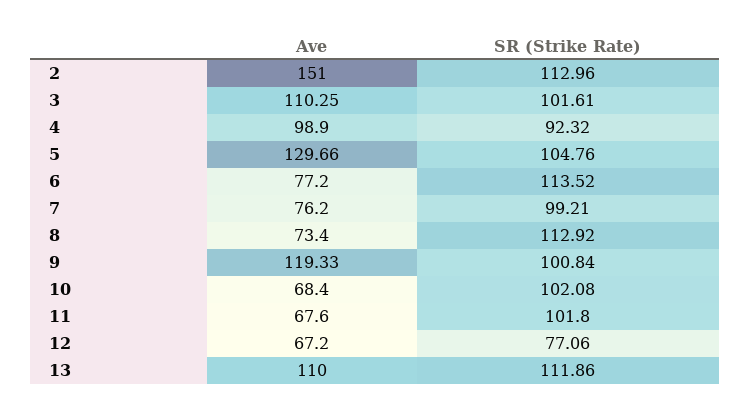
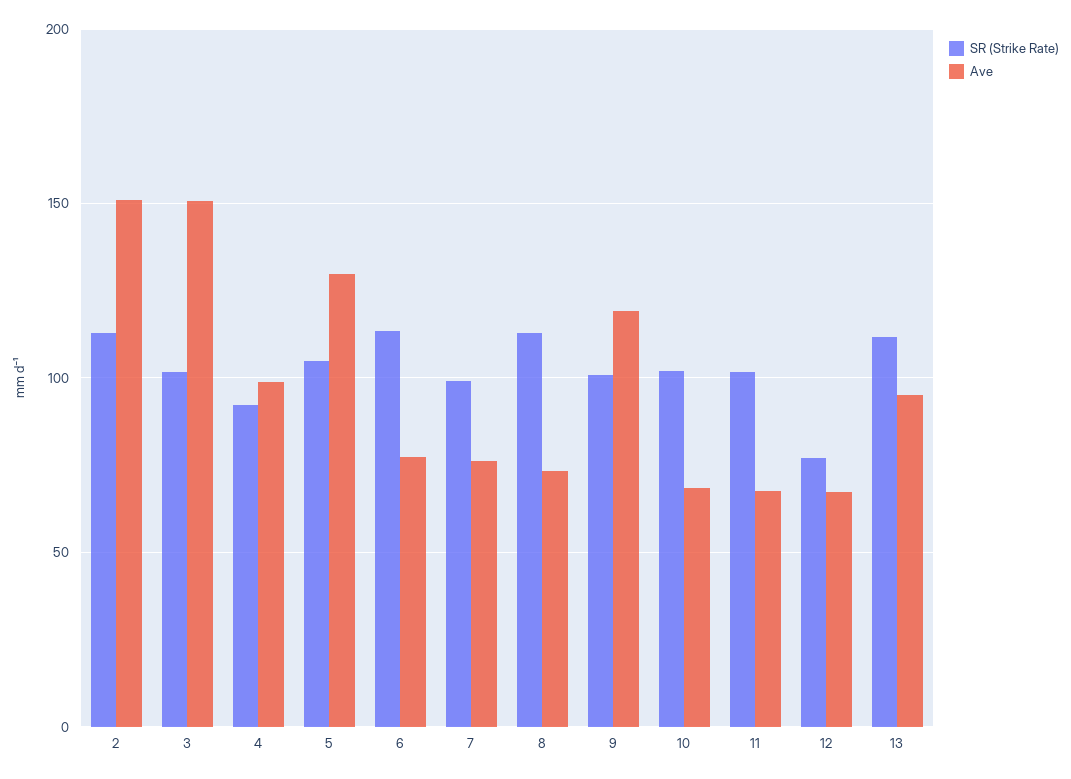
  {
    "Ave": {
      "2": 151,
-     "3": 110.25,
+     "3": 150,
      "4": 98.9,
      "5": 129.66,
      "6": 77.2,
      "7": 76.2,
      "8": 73.4,
      "9": 119.33,
      "10": 68.4,
      "11": 67.6,
      "12": 67.2,
-     "13": 110
+     "13": 95
    },
    "SR (Strike Rate)": {
      "2": 112.96,
      "3": 101.61,
      "4": 92.32,
      "5": 104.76,
      "6": 113.52,
      "7": 99.21,
      "8": 112.92,
      "9": 100.84,
      "10": 102.08,
      "11": 101.8,
      "12": 77.06,
      "13": 111.86
    }
  }

